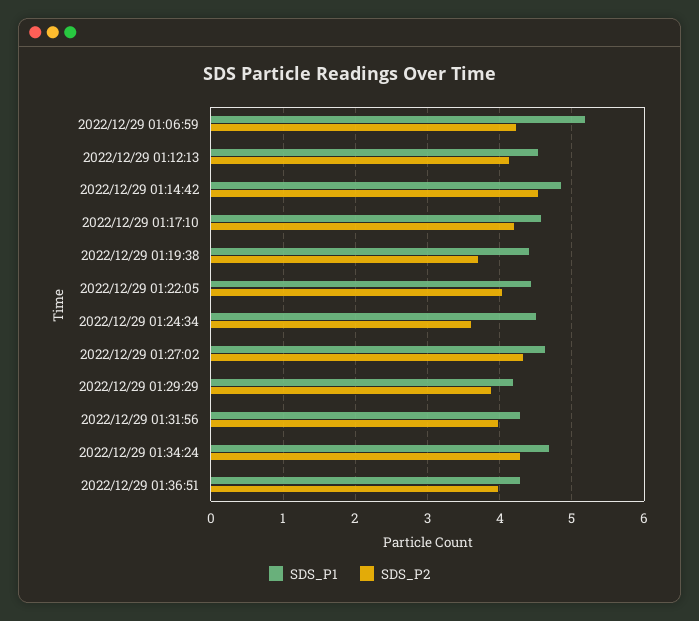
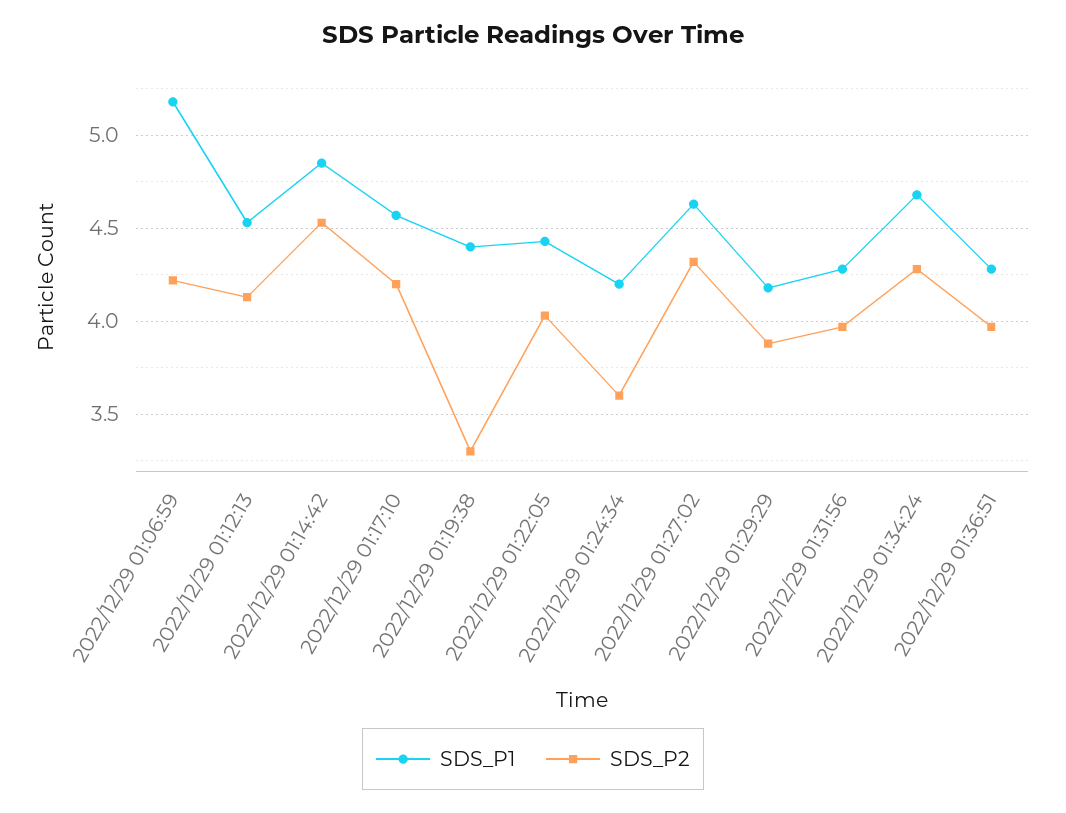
  {
    "SDS_P1": {
      "2022/12/29 01:06:59": 5.2,
      "2022/12/29 01:12:13": 4.55,
      "2022/12/29 01:14:42": 4.85,
      "2022/12/29 01:17:10": 4.55,
      "2022/12/29 01:19:38": 4.4,
      "2022/12/29 01:22:05": 4.45,
-     "2022/12/29 01:24:34": 4.5,
+     "2022/12/29 01:24:34": 4.2,
      "2022/12/29 01:27:02": 4.65,
      "2022/12/29 01:29:29": 4.2,
      "2022/12/29 01:31:56": 4.3,
      "2022/12/29 01:34:24": 4.7,
      "2022/12/29 01:36:51": 4.3
    },
    "SDS_P2": {
      "2022/12/29 01:06:59": 4.2,
      "2022/12/29 01:12:13": 4.15,
      "2022/12/29 01:14:42": 4.55,
      "2022/12/29 01:17:10": 4.2,
-     "2022/12/29 01:19:38": 3.7,
+     "2022/12/29 01:19:38": 3.3,
      "2022/12/29 01:22:05": 4.05,
      "2022/12/29 01:24:34": 3.6,
      "2022/12/29 01:27:02": 4.3,
      "2022/12/29 01:29:29": 3.9,
      "2022/12/29 01:31:56": 3.95,
      "2022/12/29 01:34:24": 4.3,
      "2022/12/29 01:36:51": 3.95
    }
  }

